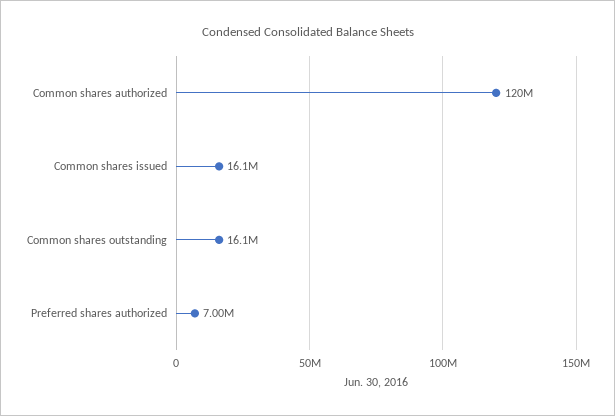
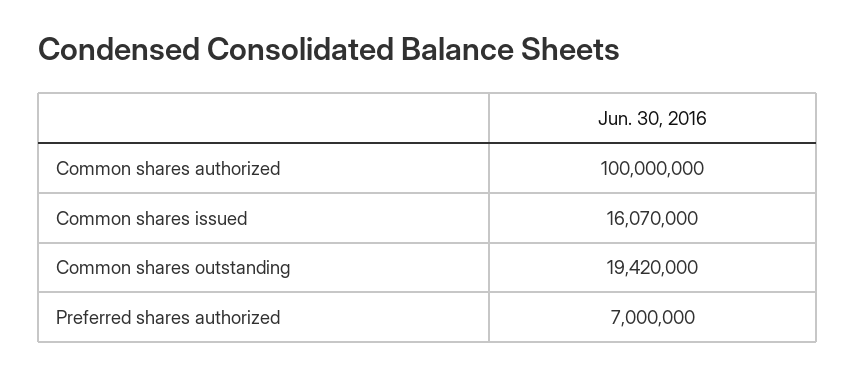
  {
-   "Common shares authorized": 120000000,
+   "Common shares authorized": 100000000,
    "Common shares issued": 16070000,
-   "Common shares outstanding": 16100000,
+   "Common shares outstanding": 19420000,
    "Preferred shares authorized": 7000000
  }

